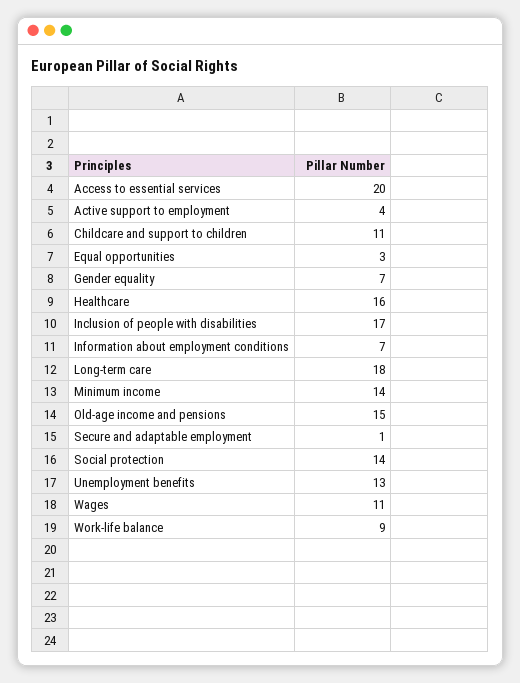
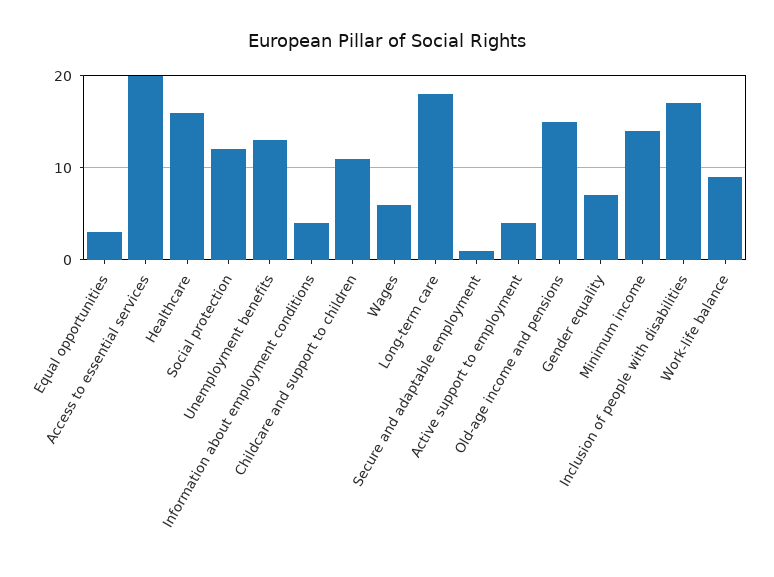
  {
    "Access to essential services": 20,
    "Active support to employment": 4,
    "Childcare and support to children": 11,
    "Equal opportunities": 3,
    "Gender equality": 7,
    "Healthcare": 16,
    "Inclusion of people with disabilities": 17,
-   "Information about employment conditions": 7,
+   "Information about employment conditions": 4,
    "Long-term care": 18,
    "Minimum income": 14,
    "Old-age income and pensions": 15,
    "Secure and adaptable employment": 1,
-   "Social protection": 14,
+   "Social protection": 12,
    "Unemployment benefits": 13,
-   "Wages": 11,
+   "Wages": 6,
    "Work-life balance": 9
  }

